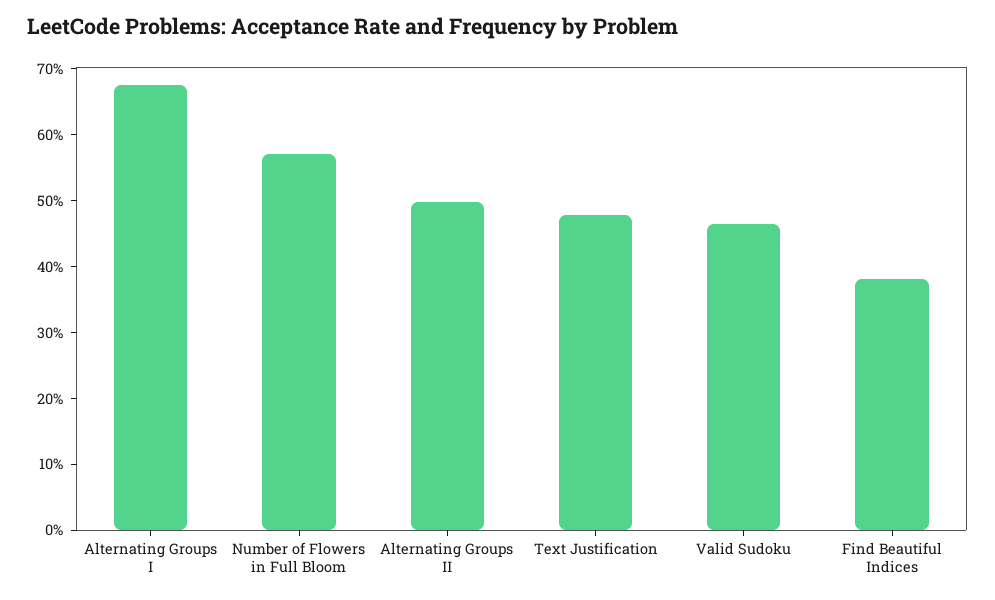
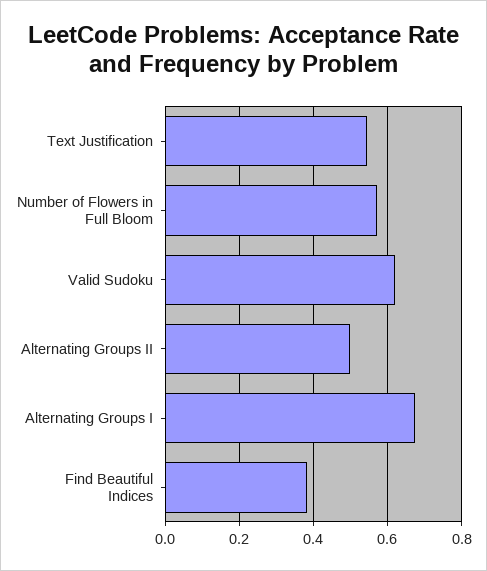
  {
    "Alternating Groups I": 0.68,
    "Number of Flowers in Full Bloom": 0.58,
    "Alternating Groups II": 0.5,
-   "Text Justification": 0.48,
+   "Text Justification": 0.54,
-   "Valid Sudoku": 0.46,
+   "Valid Sudoku": 0.62,
    "Find Beautiful Indices": 0.38
  }

